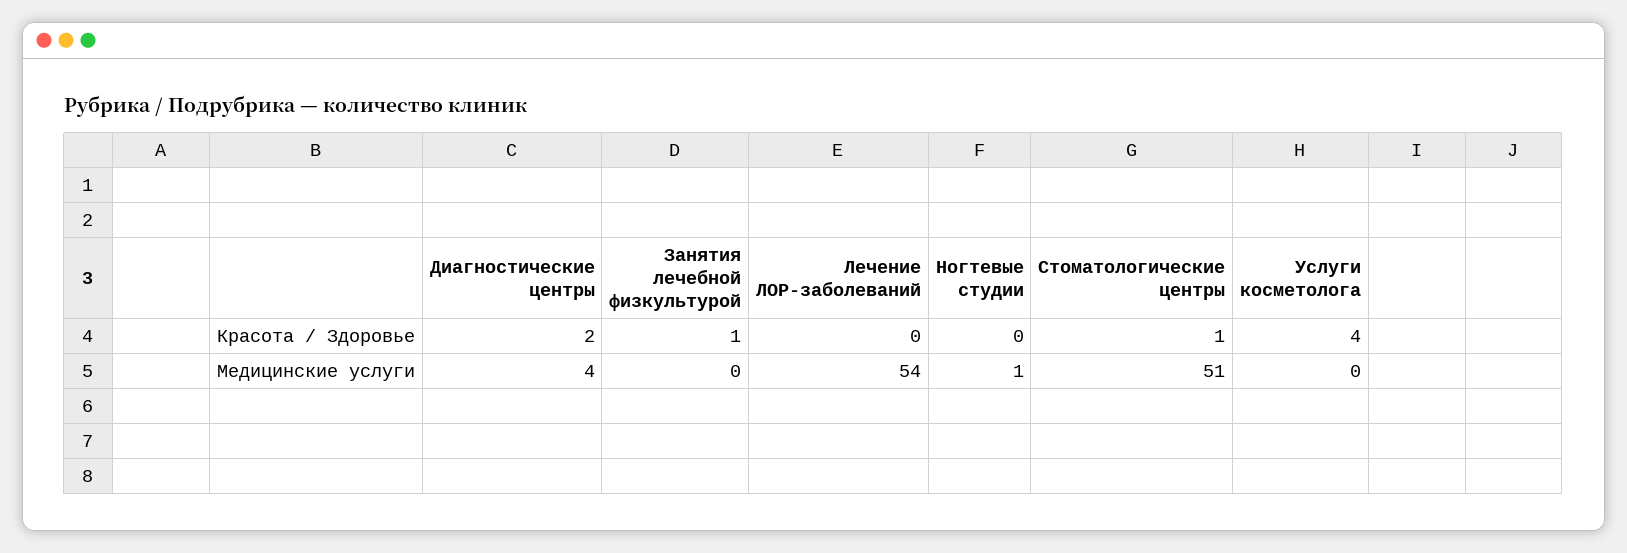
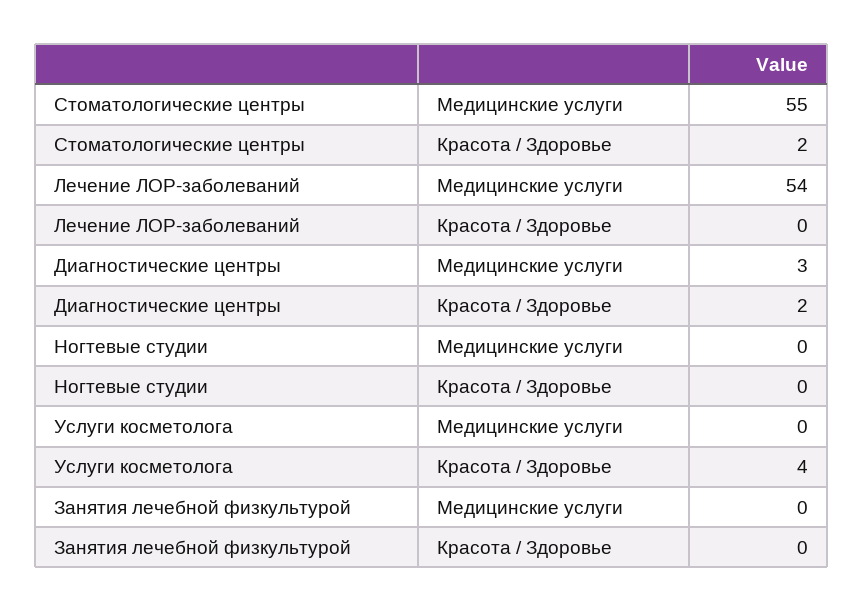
  {
    "Диагностические центры": {
      "Красота / Здоровье": 2,
-     "Медицинские услуги": 4
+     "Медицинские услуги": 3
    },
    "Занятия лечебной физкультурой": {
-     "Красота / Здоровье": 1,
+     "Красота / Здоровье": 0,
      "Медицинские услуги": 0
    },
    "Лечение ЛОР-заболеваний": {
      "Красота / Здоровье": 0,
      "Медицинские услуги": 54
    },
    "Ногтевые студии": {
      "Красота / Здоровье": 0,
-     "Медицинские услуги": 1
+     "Медицинские услуги": 0
    },
    "Стоматологические центры": {
-     "Красота / Здоровье": 1,
+     "Красота / Здоровье": 2,
-     "Медицинские услуги": 51
+     "Медицинские услуги": 55
    },
    "Услуги косметолога": {
      "Красота / Здоровье": 4,
      "Медицинские услуги": 0
    }
  }

